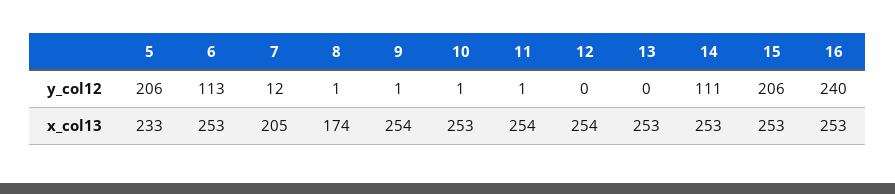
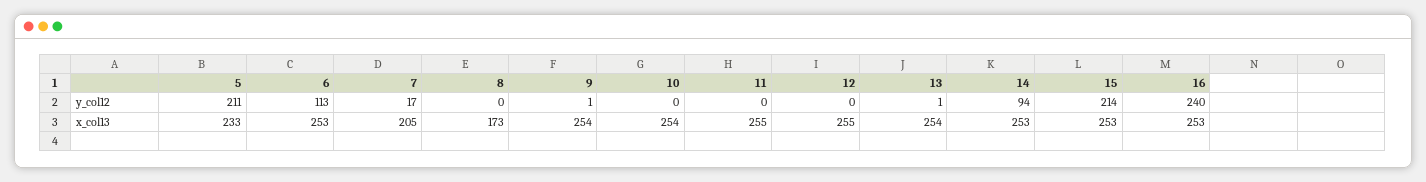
  {
    "5": {
-     "y_col12": 206,
+     "y_col12": 211,
      "x_col13": 233
    },
    "6": {
      "y_col12": 113,
      "x_col13": 253
    },
    "7": {
-     "y_col12": 12,
+     "y_col12": 17,
      "x_col13": 205
    },
    "8": {
-     "y_col12": 1,
+     "y_col12": 0,
-     "x_col13": 174
+     "x_col13": 173
    },
    "9": {
      "y_col12": 1,
      "x_col13": 254
    },
    "10": {
-     "y_col12": 1,
+     "y_col12": 0,
-     "x_col13": 253
+     "x_col13": 254
    },
    "11": {
-     "y_col12": 1,
+     "y_col12": 0,
-     "x_col13": 254
+     "x_col13": 255
    },
    "12": {
      "y_col12": 0,
-     "x_col13": 254
+     "x_col13": 255
    },
    "13": {
-     "y_col12": 0,
+     "y_col12": 1,
-     "x_col13": 253
+     "x_col13": 254
    },
    "14": {
-     "y_col12": 111,
+     "y_col12": 94,
      "x_col13": 253
    },
    "15": {
-     "y_col12": 206,
+     "y_col12": 214,
      "x_col13": 253
    },
    "16": {
      "y_col12": 240,
      "x_col13": 253
    }
  }

